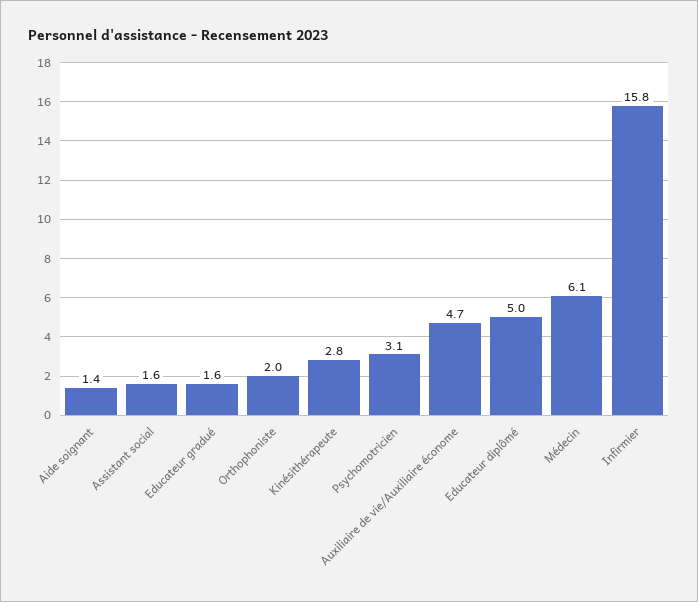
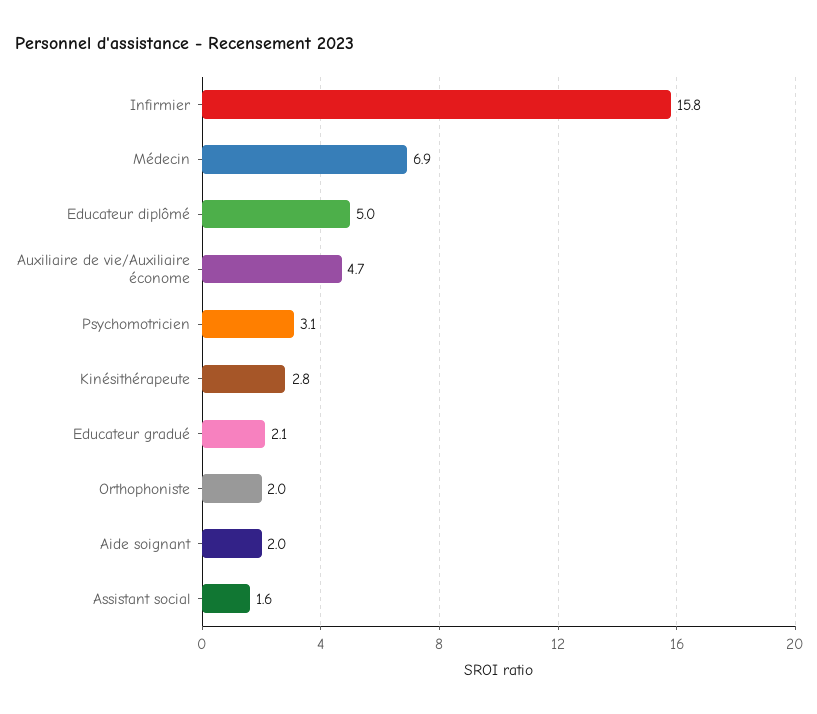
  {
-   "Aide soignant": 1.4,
+   "Aide soignant": 2,
    "Assistant social": 1.6,
-   "Educateur gradué": 1.6,
+   "Educateur gradué": 2.1,
    "Orthophoniste": 2,
    "Kinésithérapeute": 2.8,
    "Psychomotricien": 3.1,
    "Auxiliaire de vie/Auxiliaire économe": 4.7,
    "Educateur diplômé": 5,
-   "Médecin": 6.1,
+   "Médecin": 6.9,
    "Infirmier": 15.8
  }

